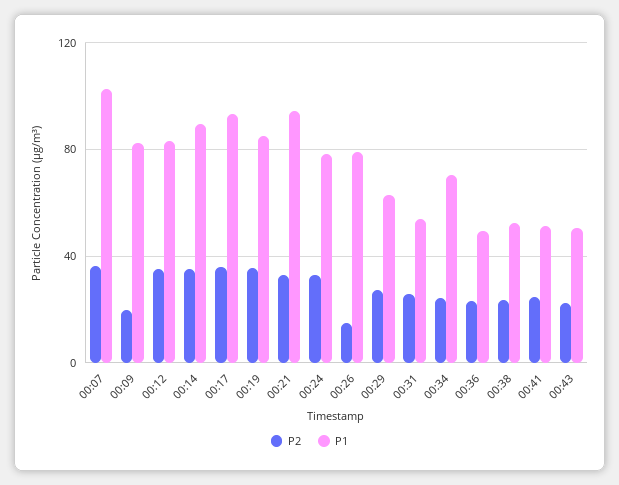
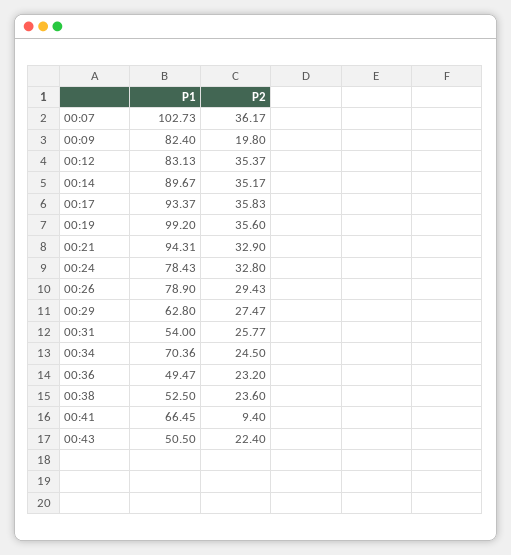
  {
    "P2": {
      "00:07": 36.17,
      "00:09": 19.8,
      "00:12": 35.37,
      "00:14": 35.17,
      "00:17": 35.83,
      "00:19": 35.6,
      "00:21": 32.9,
      "00:24": 32.8,
-     "00:26": 15,
+     "00:26": 29.43,
      "00:29": 27.47,
      "00:31": 25.77,
      "00:34": 24.5,
      "00:36": 23.2,
      "00:38": 23.6,
-     "00:41": 25,
+     "00:41": 9.4,
      "00:43": 22.4
    },
    "P1": {
      "00:07": 102.73,
      "00:09": 82.4,
      "00:12": 83.13,
      "00:14": 89.67,
      "00:17": 93.37,
-     "00:19": 85,
+     "00:19": 99.2,
      "00:21": 94.31,
      "00:24": 78.43,
      "00:26": 78.9,
      "00:29": 62.8,
      "00:31": 54,
      "00:34": 70.36,
      "00:36": 49.47,
      "00:38": 52.5,
-     "00:41": 50,
+     "00:41": 66.45,
      "00:43": 50.5
    }
  }

